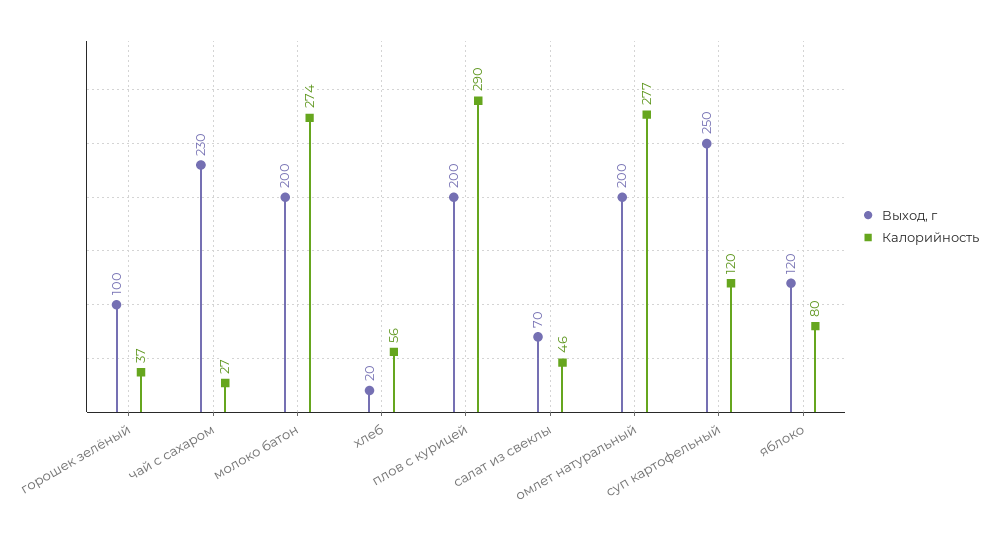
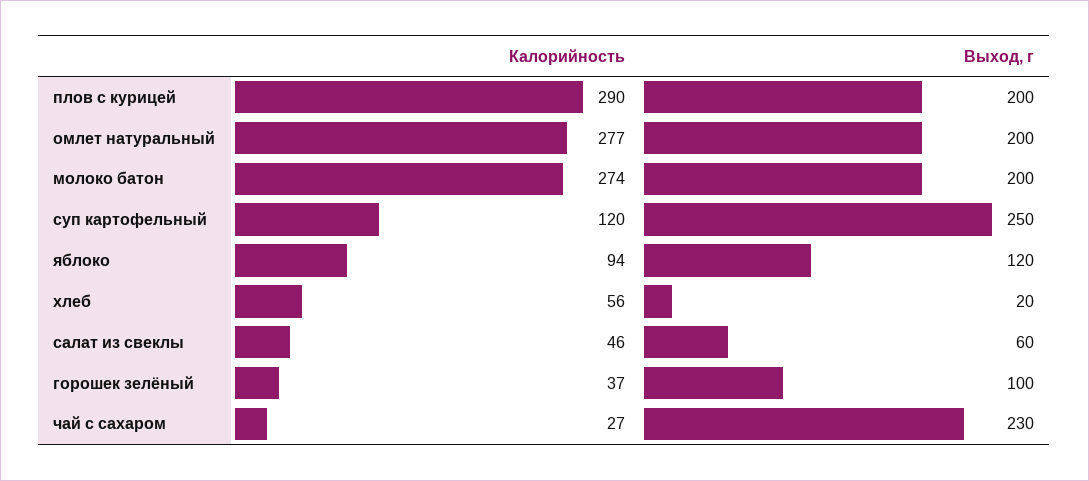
  {
    "Выход, г": {
      "горошек зелёный": 100,
      "чай с сахаром": 230,
      "молоко батон": 200,
      "хлеб": 20,
      "плов с курицей": 200,
-     "салат из свеклы": 70,
+     "салат из свеклы": 60,
      "омлет натуральный": 200,
      "суп картофельный": 250,
      "яблоко": 120
    },
    "Калорийность": {
      "горошек зелёный": 37,
      "чай с сахаром": 27,
      "молоко батон": 274,
      "хлеб": 56,
      "плов с курицей": 290,
      "салат из свеклы": 46,
      "омлет натуральный": 277,
      "суп картофельный": 120,
-     "яблоко": 80
+     "яблоко": 94
    }
  }

